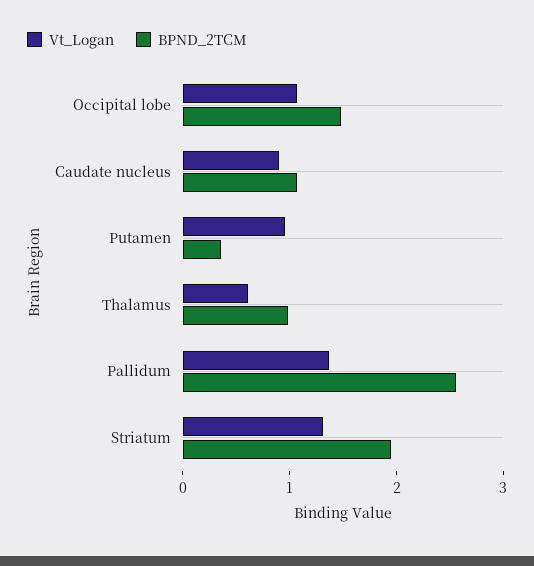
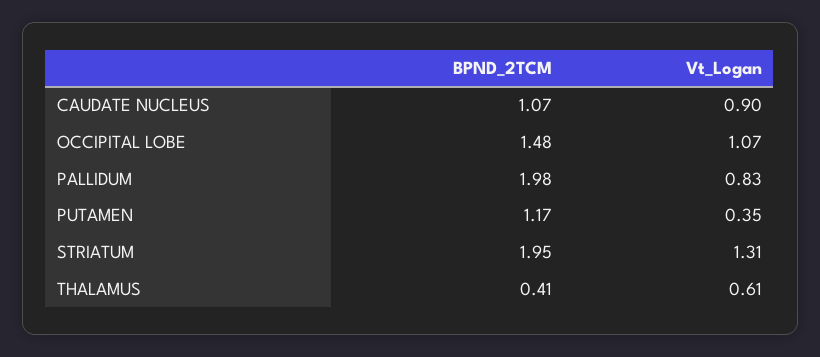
  {
    "Vt_Logan": {
      "Occipital lobe": 1.07,
      "Caudate nucleus": 0.9,
-     "Putamen": 1,
+     "Putamen": 0.35,
      "Thalamus": 0.61,
-     "Pallidum": 1.4,
+     "Pallidum": 0.83,
      "Striatum": 1.31
    },
    "BPND_2TCM": {
      "Occipital lobe": 1.48,
      "Caudate nucleus": 1.07,
-     "Putamen": 0.4,
+     "Putamen": 1.17,
-     "Thalamus": 1,
+     "Thalamus": 0.41,
-     "Pallidum": 2.6,
+     "Pallidum": 1.98,
      "Striatum": 1.95
    }
  }

